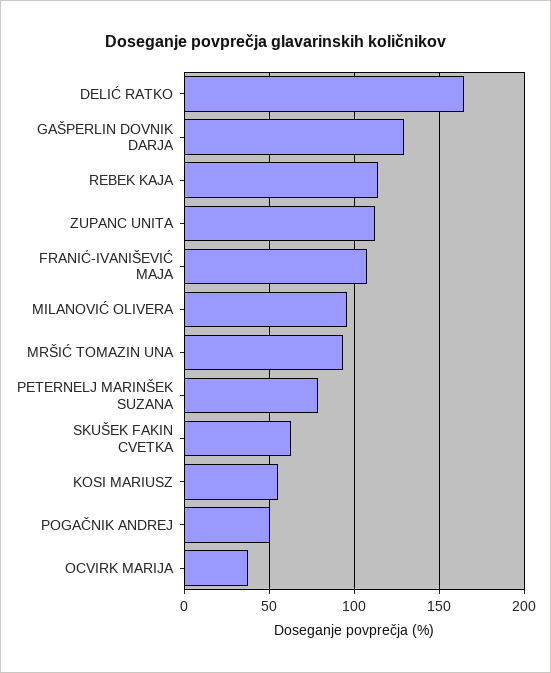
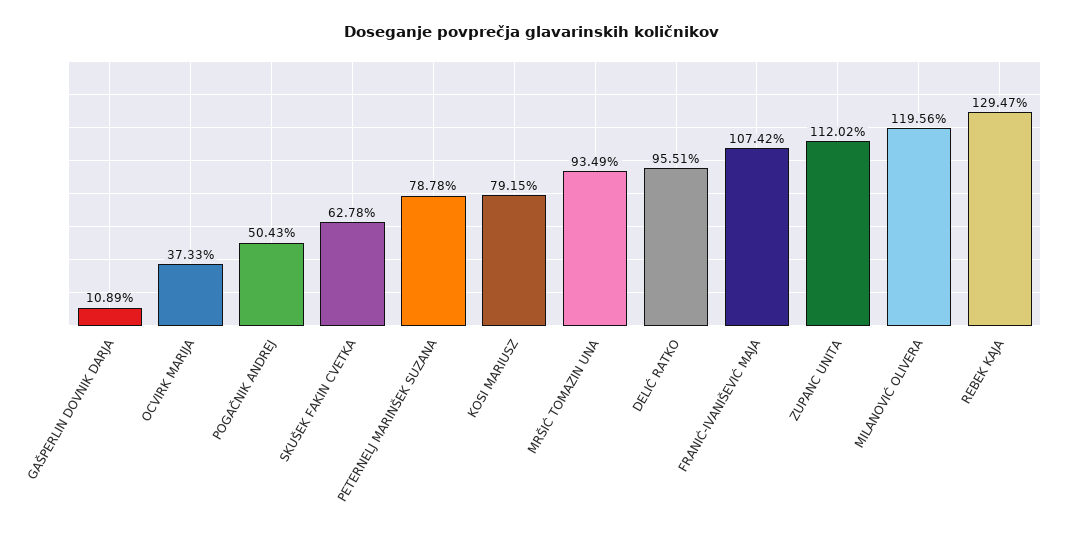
  {
-   "DELIĆ RATKO": 165,
+   "DELIĆ RATKO": 95.51,
-   "GAŠPERLIN DOVNIK DARJA": 130,
+   "GAŠPERLIN DOVNIK DARJA": 10.89,
-   "REBEK KAJA": 115,
+   "REBEK KAJA": 129.47,
    "ZUPANC UNITA": 112.02,
    "FRANIĆ-IVANIŠEVIĆ MAJA": 107.42,
-   "MILANOVIĆ OLIVERA": 95,
+   "MILANOVIĆ OLIVERA": 119.56,
    "MRŠIĆ TOMAZIN UNA": 93.49,
    "PETERNELJ MARINŠEK SUZANA": 78.78,
    "SKUŠEK FAKIN CVETKA": 62.78,
-   "KOSI MARIUSZ": 55,
+   "KOSI MARIUSZ": 79.15,
    "POGAČNIK ANDREJ": 50.43,
    "OCVIRK MARIJA": 37.33
  }

